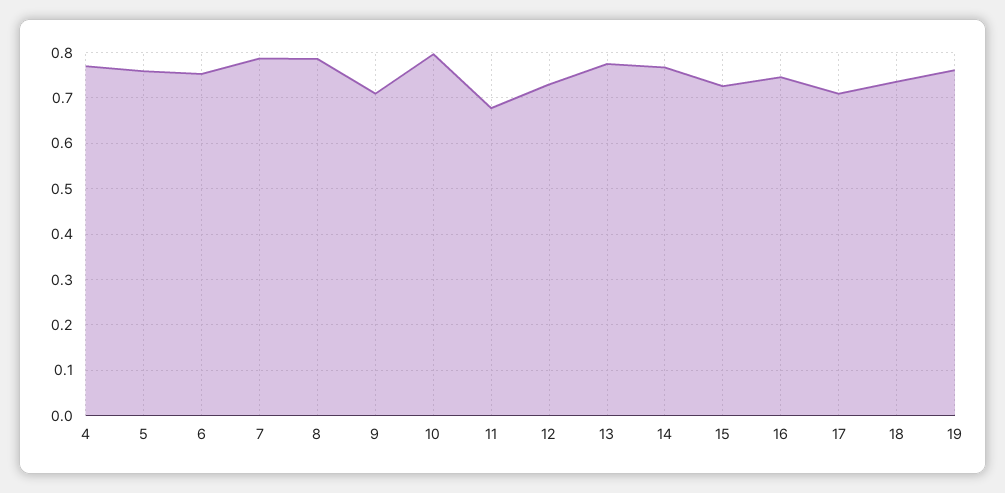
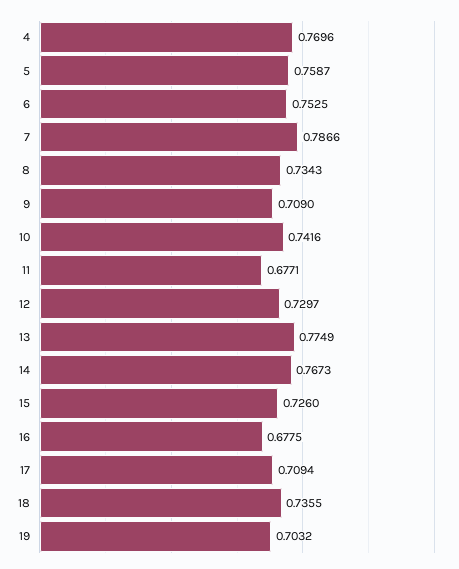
  {
    "4": 0.7696,
    "5": 0.7587,
    "6": 0.7525,
    "7": 0.7866,
-   "8": 0.78,
+   "8": 0.7343,
    "9": 0.709,
-   "10": 0.8,
+   "10": 0.7416,
    "11": 0.6771,
    "12": 0.7297,
    "13": 0.7749,
    "14": 0.7673,
    "15": 0.726,
-   "16": 0.74,
+   "16": 0.6775,
    "17": 0.7094,
    "18": 0.7355,
-   "19": 0.76
+   "19": 0.7032
  }

